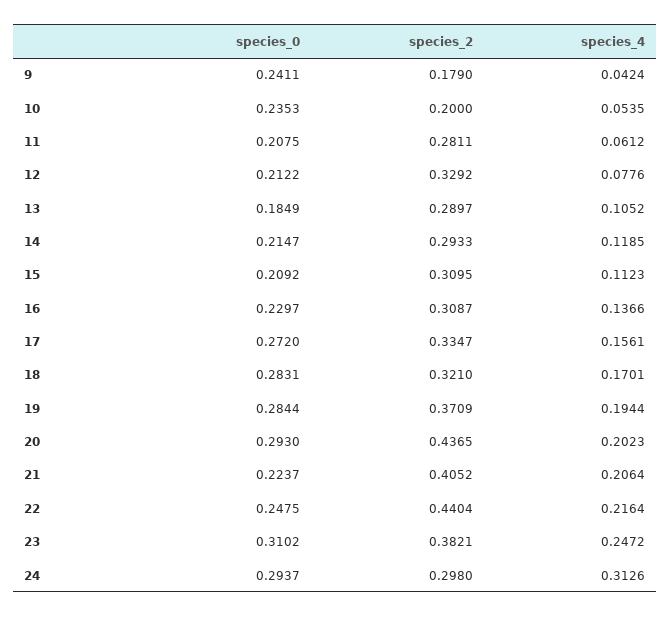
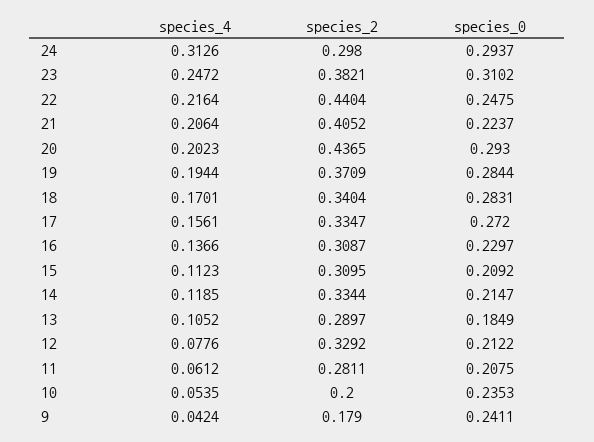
  {
    "species_0": {
      "9": 0.2411,
      "10": 0.2353,
      "11": 0.2075,
      "12": 0.2122,
      "13": 0.1849,
      "14": 0.2147,
      "15": 0.2092,
      "16": 0.2297,
      "17": 0.272,
      "18": 0.2831,
      "19": 0.2844,
      "20": 0.293,
      "21": 0.2237,
      "22": 0.2475,
      "23": 0.3102,
      "24": 0.2937
    },
    "species_2": {
      "9": 0.179,
      "10": 0.2,
      "11": 0.2811,
      "12": 0.3292,
      "13": 0.2897,
-     "14": 0.2933,
+     "14": 0.3344,
      "15": 0.3095,
      "16": 0.3087,
      "17": 0.3347,
-     "18": 0.321,
+     "18": 0.3404,
      "19": 0.3709,
      "20": 0.4365,
      "21": 0.4052,
      "22": 0.4404,
      "23": 0.3821,
      "24": 0.298
    },
    "species_4": {
      "9": 0.0424,
      "10": 0.0535,
      "11": 0.0612,
      "12": 0.0776,
      "13": 0.1052,
      "14": 0.1185,
      "15": 0.1123,
      "16": 0.1366,
      "17": 0.1561,
      "18": 0.1701,
      "19": 0.1944,
      "20": 0.2023,
      "21": 0.2064,
      "22": 0.2164,
      "23": 0.2472,
      "24": 0.3126
    }
  }

